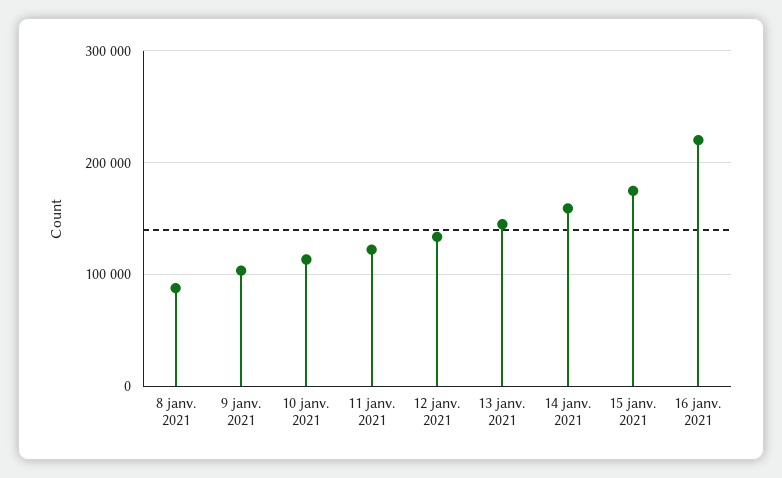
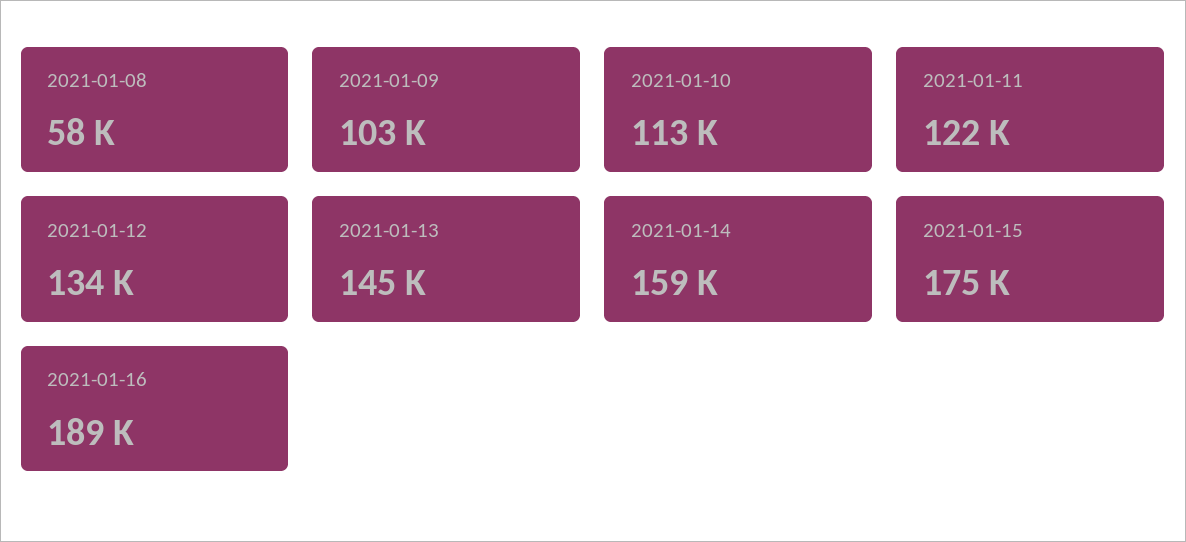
  {
-   "8 janv. 2021": 90000,
+   "8 janv. 2021": 58000,
    "9 janv. 2021": 103000,
    "10 janv. 2021": 113000,
    "11 janv. 2021": 122000,
    "12 janv. 2021": 134000,
    "13 janv. 2021": 145000,
    "14 janv. 2021": 159000,
    "15 janv. 2021": 175000,
-   "16 janv. 2021": 220000
+   "16 janv. 2021": 189000
  }

